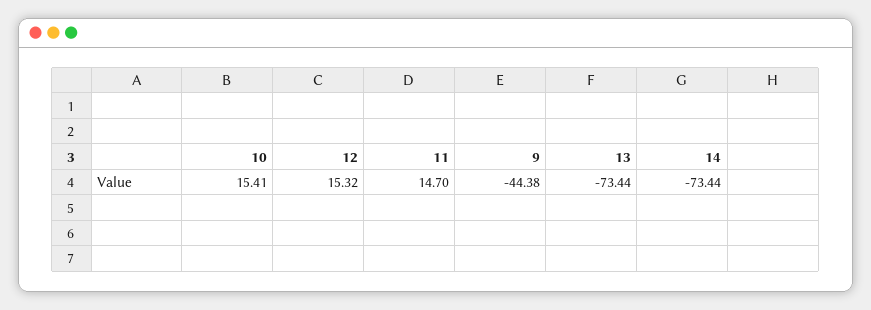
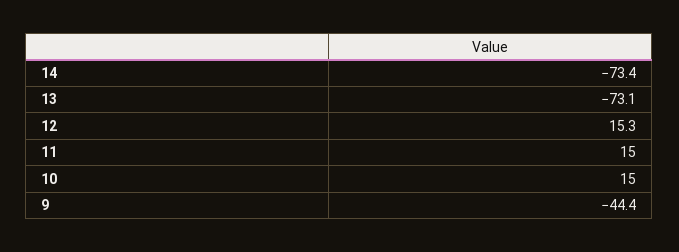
  {
-   "10": 15.41,
+   "10": 15,
    "12": 15.32,
-   "11": 14.7,
+   "11": 15,
    "9": -44.38,
-   "13": -73.44,
+   "13": -73.1,
    "14": -73.44
  }

